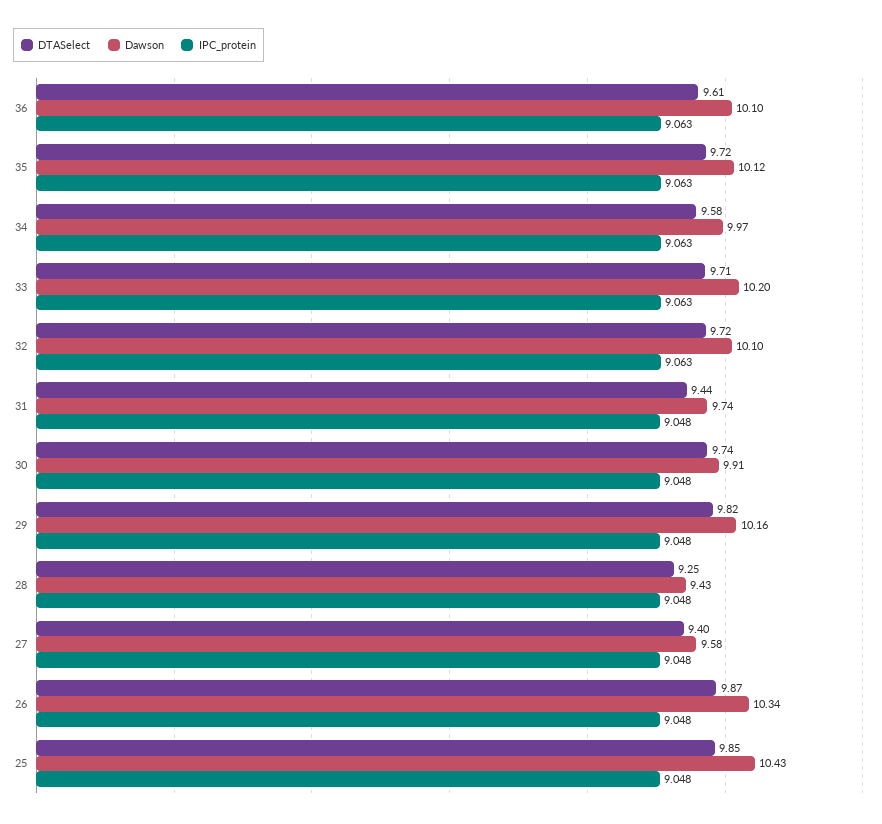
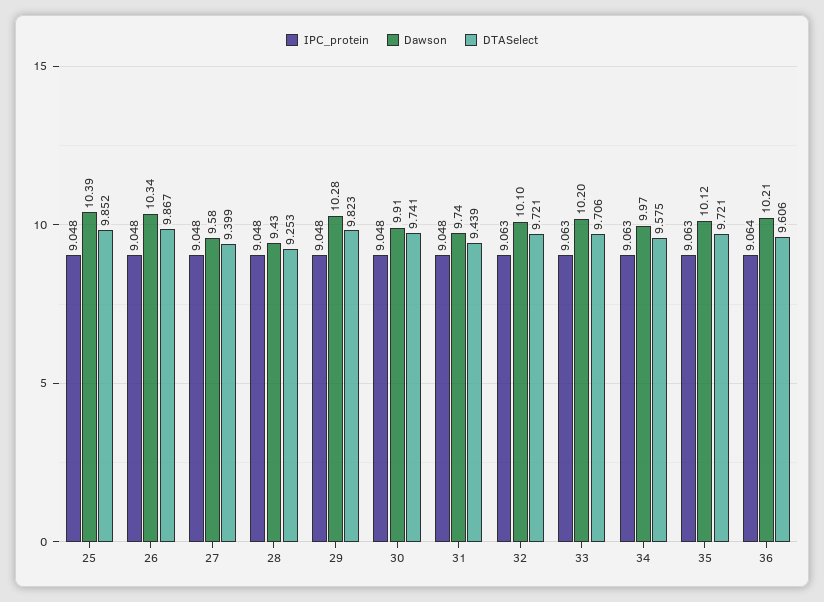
  {
    "DTASelect": {
      "36": 9.606,
      "35": 9.721,
      "34": 9.575,
      "33": 9.706,
      "32": 9.721,
      "31": 9.439,
      "30": 9.741,
      "29": 9.823,
      "28": 9.253,
      "27": 9.399,
      "26": 9.867,
      "25": 9.852
    },
    "Dawson": {
-     "36": 10.1,
+     "36": 10.21,
      "35": 10.12,
      "34": 9.97,
      "33": 10.2,
      "32": 10.1,
      "31": 9.74,
      "30": 9.91,
-     "29": 10.16,
+     "29": 10.28,
      "28": 9.43,
      "27": 9.58,
      "26": 10.34,
-     "25": 10.43
+     "25": 10.39
    },
    "IPC_protein": {
-     "36": 9.063,
+     "36": 9.064,
      "35": 9.063,
      "34": 9.063,
      "33": 9.063,
      "32": 9.063,
      "31": 9.048,
      "30": 9.048,
      "29": 9.048,
      "28": 9.048,
      "27": 9.048,
      "26": 9.048,
      "25": 9.048
    }
  }

